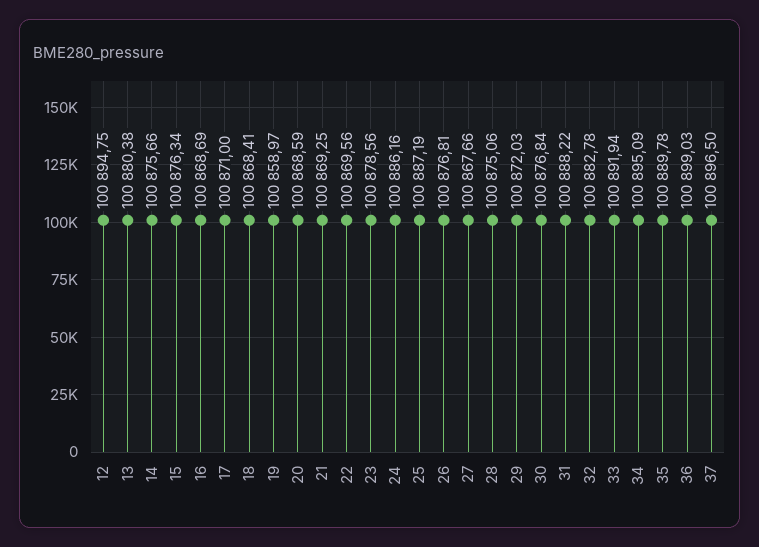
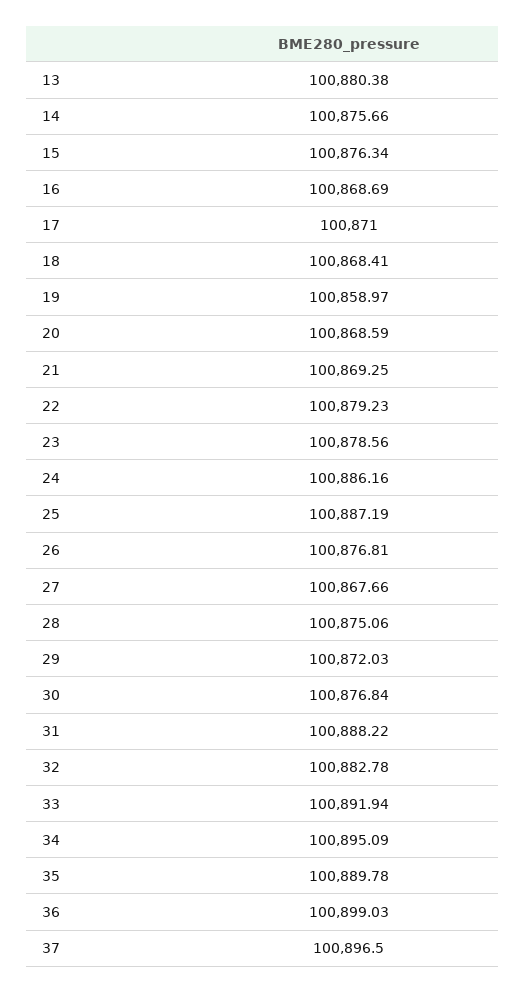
  {
-   "12": 100894.75,
    "13": 100880.38,
    "14": 100875.66,
    "15": 100876.34,
    "16": 100868.69,
    "17": 100871,
    "18": 100868.41,
    "19": 100858.97,
    "20": 100868.59,
    "21": 100869.25,
-   "22": 100869.56,
+   "22": 100879.23,
    "23": 100878.56,
    "24": 100886.16,
    "25": 100887.19,
    "26": 100876.81,
    "27": 100867.66,
    "28": 100875.06,
    "29": 100872.03,
    "30": 100876.84,
    "31": 100888.22,
    "32": 100882.78,
    "33": 100891.94,
    "34": 100895.09,
    "35": 100889.78,
    "36": 100899.03,
    "37": 100896.5
  }

